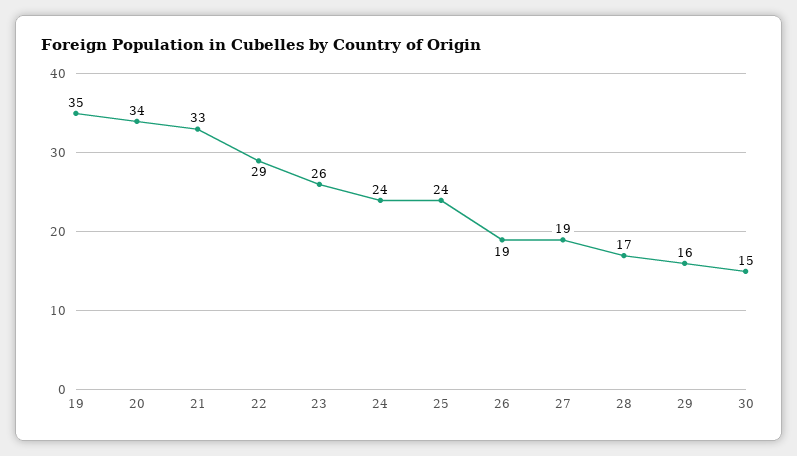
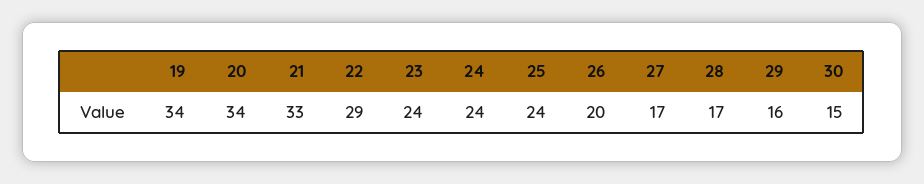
  {
-   "19": 35,
+   "19": 34,
    "20": 34,
    "21": 33,
    "22": 29,
-   "23": 26,
+   "23": 24,
    "24": 24,
    "25": 24,
-   "26": 19,
+   "26": 20,
-   "27": 19,
+   "27": 17,
    "28": 17,
    "29": 16,
    "30": 15
  }

